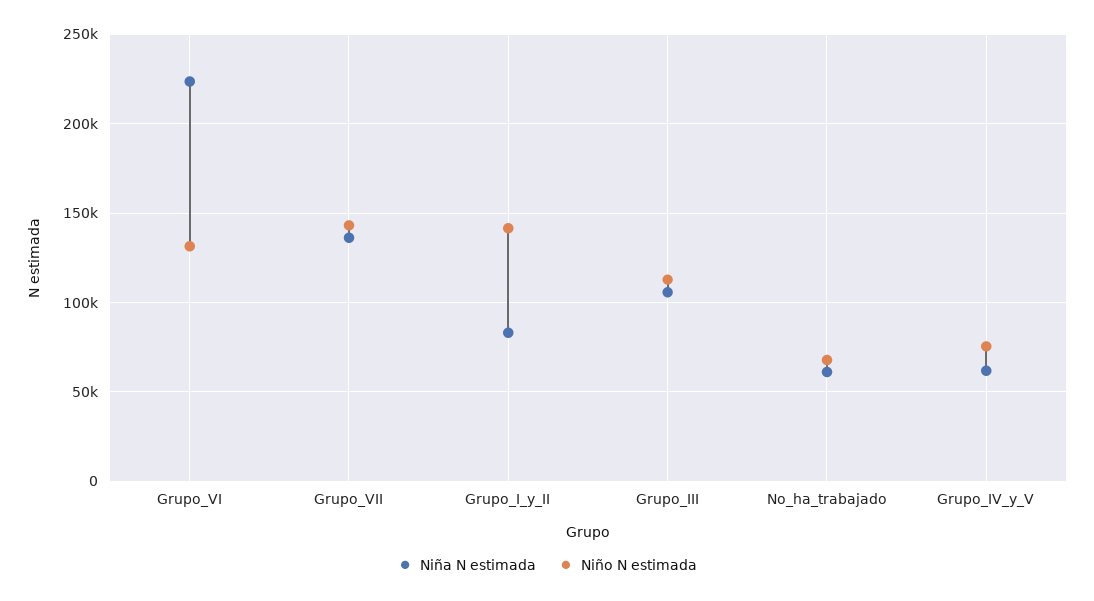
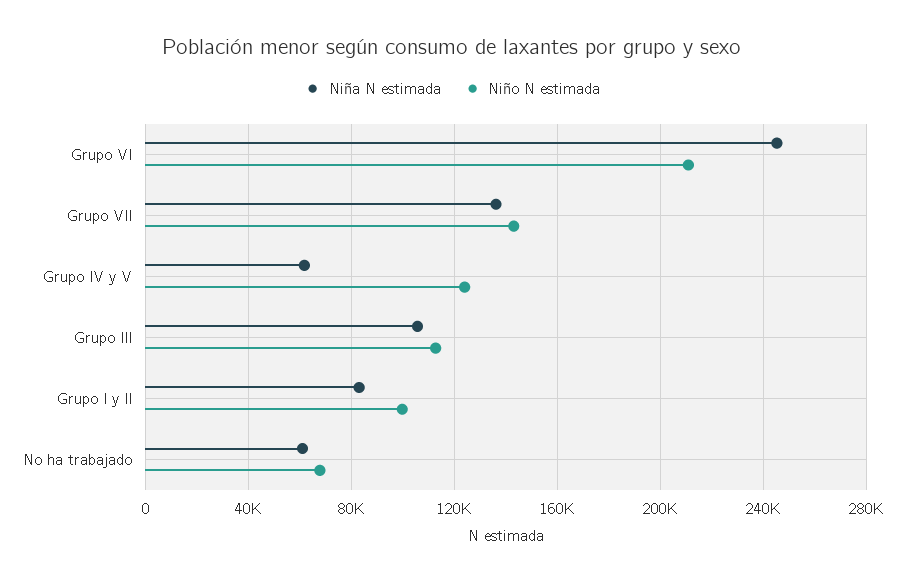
  {
    "Niña N estimada": {
-     "Grupo_VI": 225000,
+     "Grupo_VI": 245000,
      "Grupo_VII": 135000,
      "Grupo_I_y_II": 85000,
      "Grupo_III": 105000,
      "No_ha_trabajado": 60000,
      "Grupo_IV_y_V": 60000
    },
    "Niño N estimada": {
-     "Grupo_VI": 130000,
+     "Grupo_VI": 210000,
      "Grupo_VII": 145000,
-     "Grupo_I_y_II": 140000,
+     "Grupo_I_y_II": 100000,
      "Grupo_III": 115000,
      "No_ha_trabajado": 70000,
-     "Grupo_IV_y_V": 75000
+     "Grupo_IV_y_V": 125000
    }
  }

